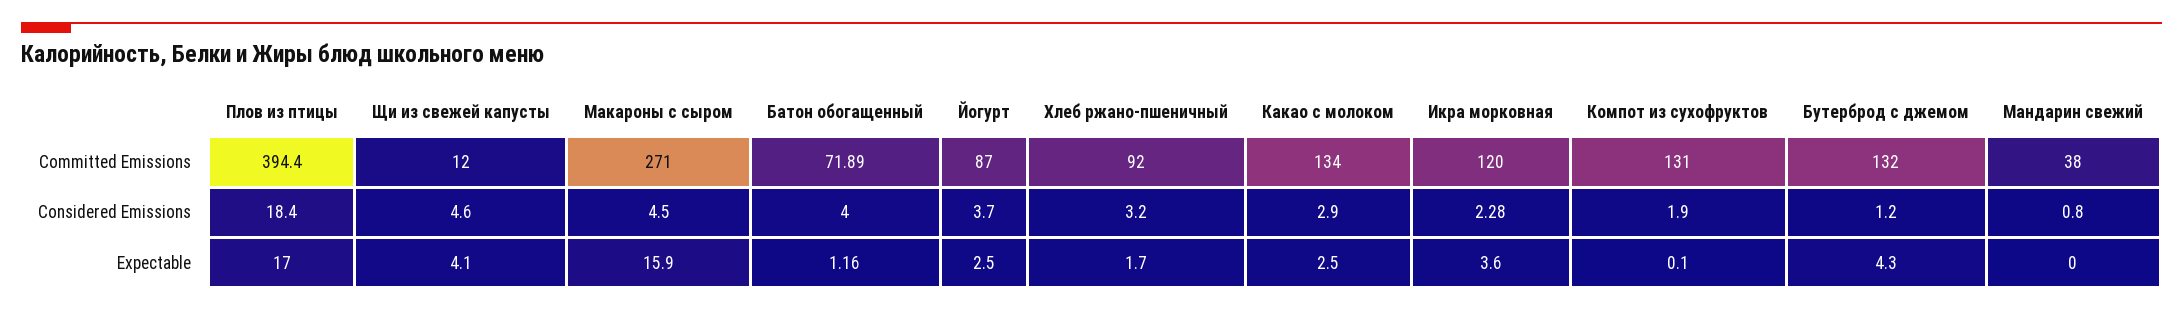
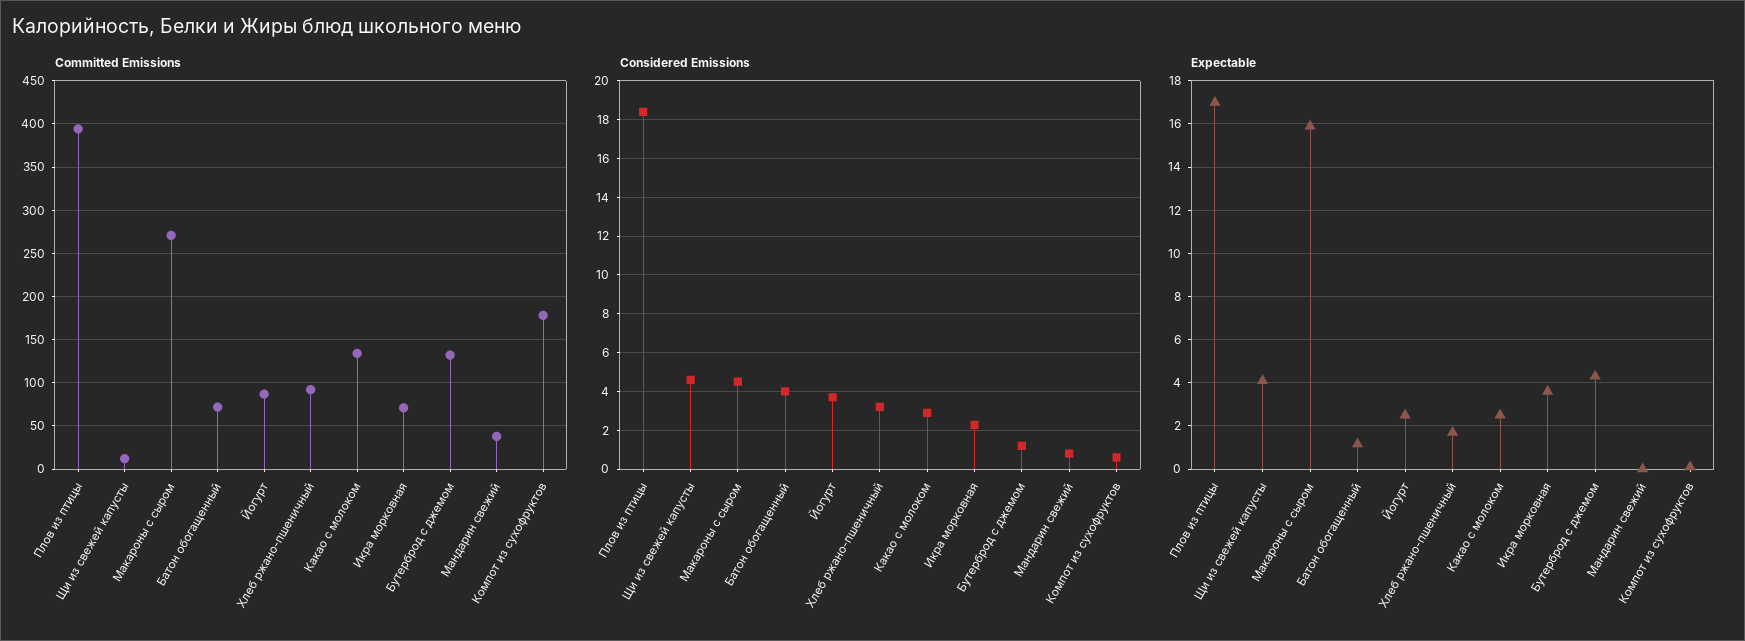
  {
    "Committed Emissions": {
      "Плов из птицы": 394.4,
      "Щи из свежей капусты": 12,
      "Макароны с сыром": 271,
      "Батон обогащенный": 71.89,
      "Йогурт": 87,
      "Хлеб ржано-пшеничный": 92,
      "Какао с молоком": 134,
-     "Икра морковная": 120,
+     "Икра морковная": 70,
-     "Компот из сухофруктов": 131,
+     "Компот из сухофруктов": 180,
      "Бутерброд с джемом": 132,
      "Мандарин свежий": 38
    },
    "Considered Emissions": {
      "Плов из птицы": 18.4,
      "Щи из свежей капусты": 4.6,
      "Макароны с сыром": 4.5,
      "Батон обогащенный": 4,
      "Йогурт": 3.7,
      "Хлеб ржано-пшеничный": 3.2,
      "Какао с молоком": 2.9,
      "Икра морковная": 2.28,
-     "Компот из сухофруктов": 1.9,
+     "Компот из сухофруктов": 0.5,
      "Бутерброд с джемом": 1.2,
      "Мандарин свежий": 0.8
    },
    "Expectable": {
      "Плов из птицы": 17,
      "Щи из свежей капусты": 4.1,
      "Макароны с сыром": 15.9,
      "Батон обогащенный": 1.16,
      "Йогурт": 2.5,
      "Хлеб ржано-пшеничный": 1.7,
      "Какао с молоком": 2.5,
      "Икра морковная": 3.6,
      "Компот из сухофруктов": 0.1,
      "Бутерброд с джемом": 4.3,
      "Мандарин свежий": 0
    }
  }

